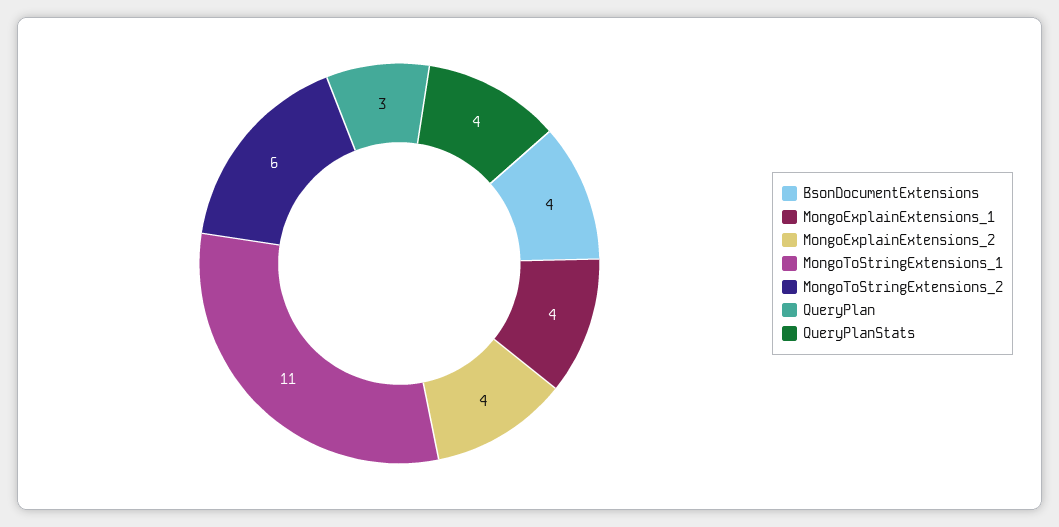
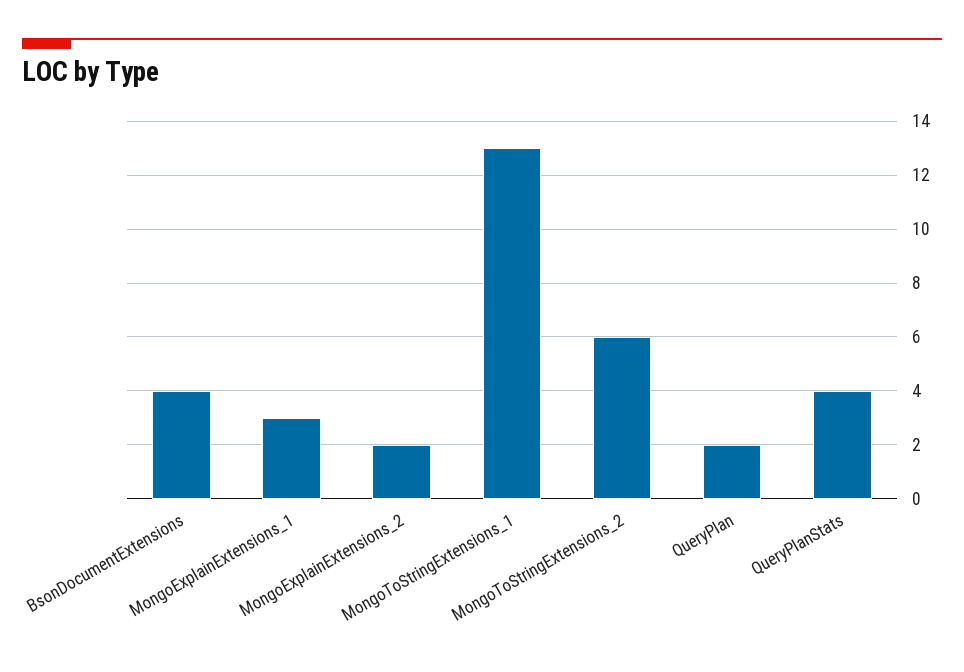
  {
    "BsonDocumentExtensions": 4,
-   "MongoExplainExtensions_1": 4,
+   "MongoExplainExtensions_1": 3,
-   "MongoExplainExtensions_2": 4,
+   "MongoExplainExtensions_2": 2,
-   "MongoToStringExtensions_1": 11,
+   "MongoToStringExtensions_1": 13,
    "MongoToStringExtensions_2": 6,
-   "QueryPlan": 3,
+   "QueryPlan": 2,
    "QueryPlanStats": 4
  }

